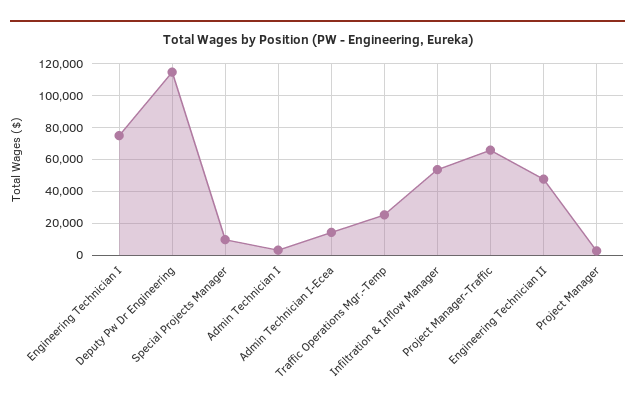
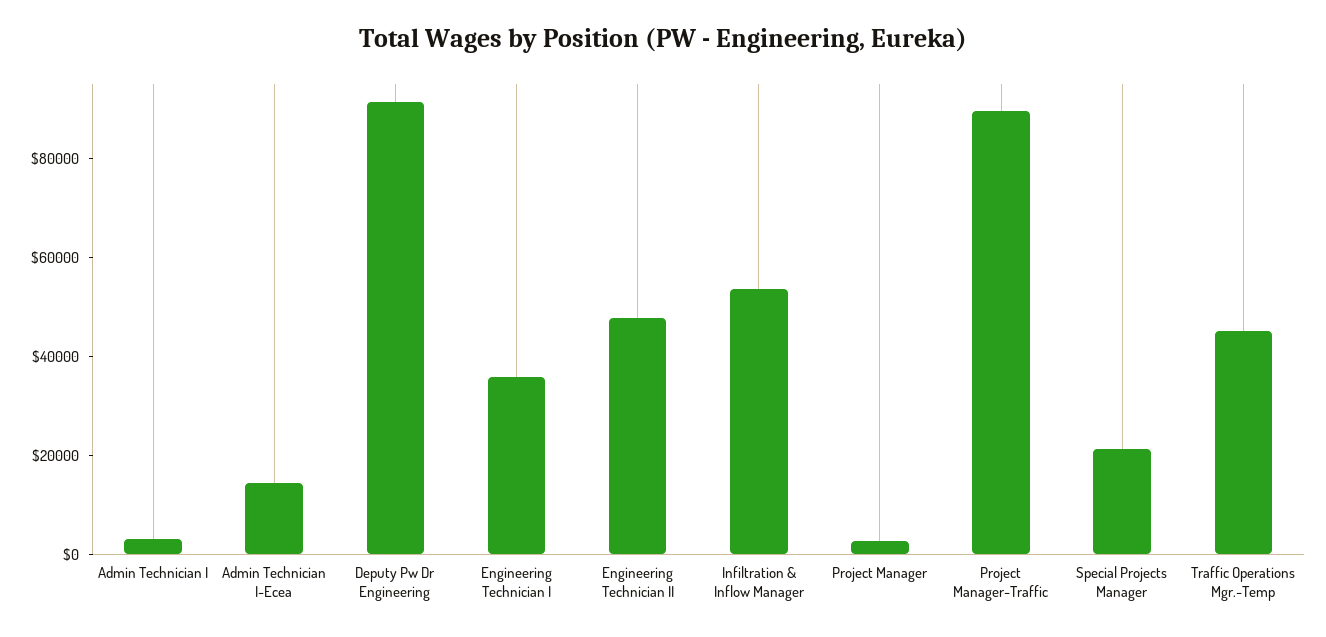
  {
-   "Engineering Technician I": 75000,
+   "Engineering Technician I": 35000,
-   "Deputy Pw Dr Engineering": 115000,
+   "Deputy Pw Dr Engineering": 90000,
-   "Special Projects Manager": 10000,
+   "Special Projects Manager": 20000,
    "Admin Technician I": 5000,
    "Admin Technician I-Ecea": 15000,
-   "Traffic Operations Mgr.-Temp": 25000,
+   "Traffic Operations Mgr.-Temp": 45000,
    "Infiltration & Inflow Manager": 55000,
-   "Project Manager-Traffic": 65000,
+   "Project Manager-Traffic": 90000,
    "Engineering Technician II": 50000,
    "Project Manager": 5000
  }

